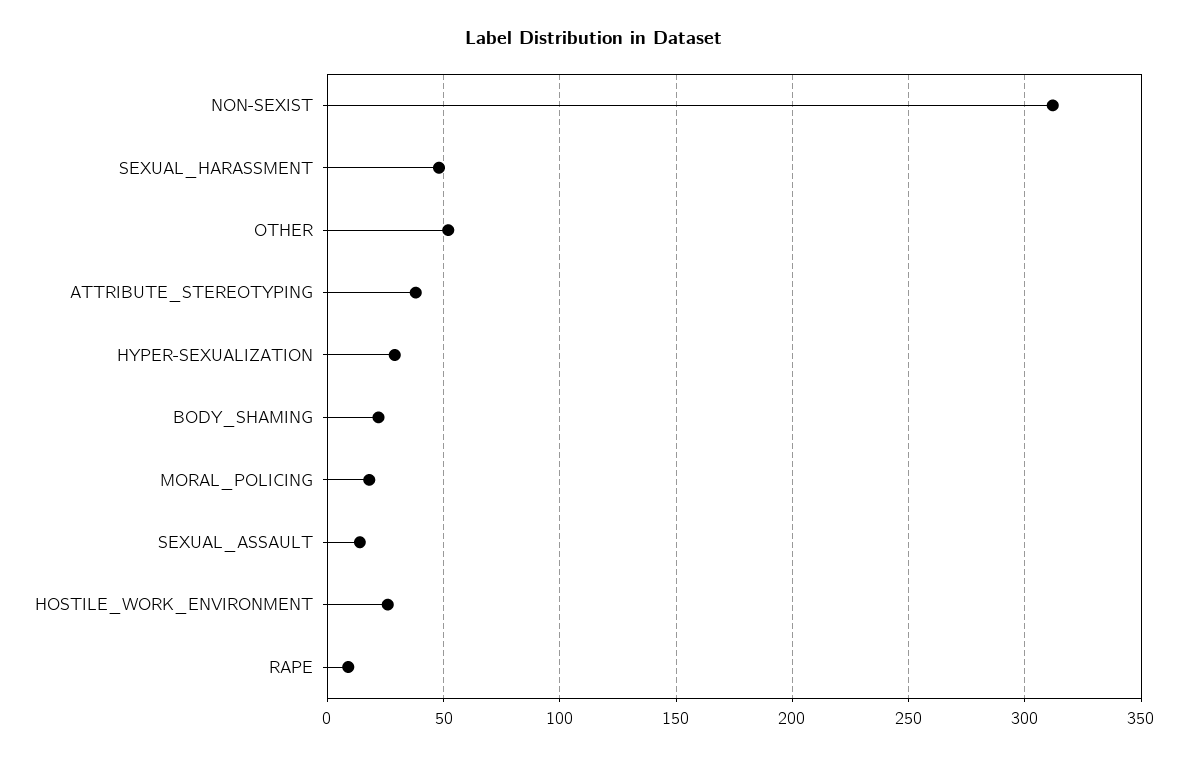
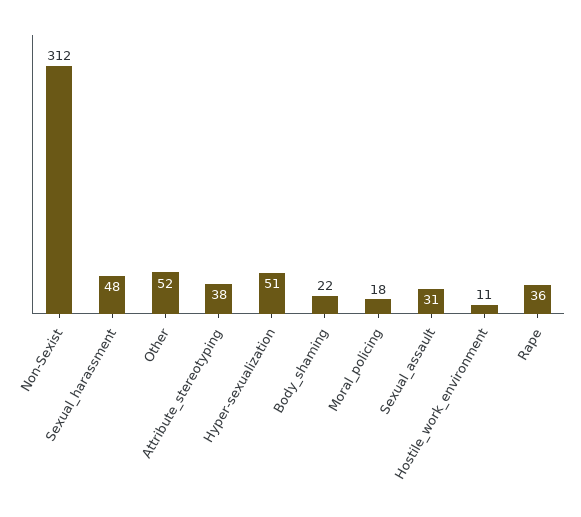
  {
    "NON-SEXIST": 312,
    "SEXUAL_HARASSMENT": 48,
    "OTHER": 52,
    "ATTRIBUTE_STEREOTYPING": 38,
-   "HYPER-SEXUALIZATION": 30,
+   "HYPER-SEXUALIZATION": 51,
    "BODY_SHAMING": 22,
    "MORAL_POLICING": 18,
-   "SEXUAL_ASSAULT": 15,
+   "SEXUAL_ASSAULT": 31,
-   "HOSTILE_WORK_ENVIRONMENT": 25,
+   "HOSTILE_WORK_ENVIRONMENT": 11,
-   "RAPE": 10
+   "RAPE": 36
  }

